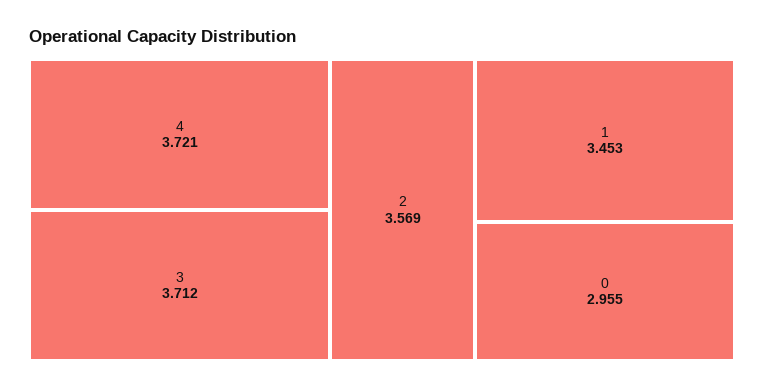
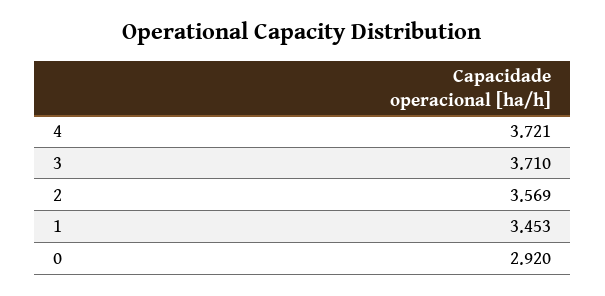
  {
    "4": 3.721,
-   "3": 3.712,
+   "3": 3.71,
    "2": 3.569,
    "1": 3.453,
-   "0": 2.955
+   "0": 2.92
  }

